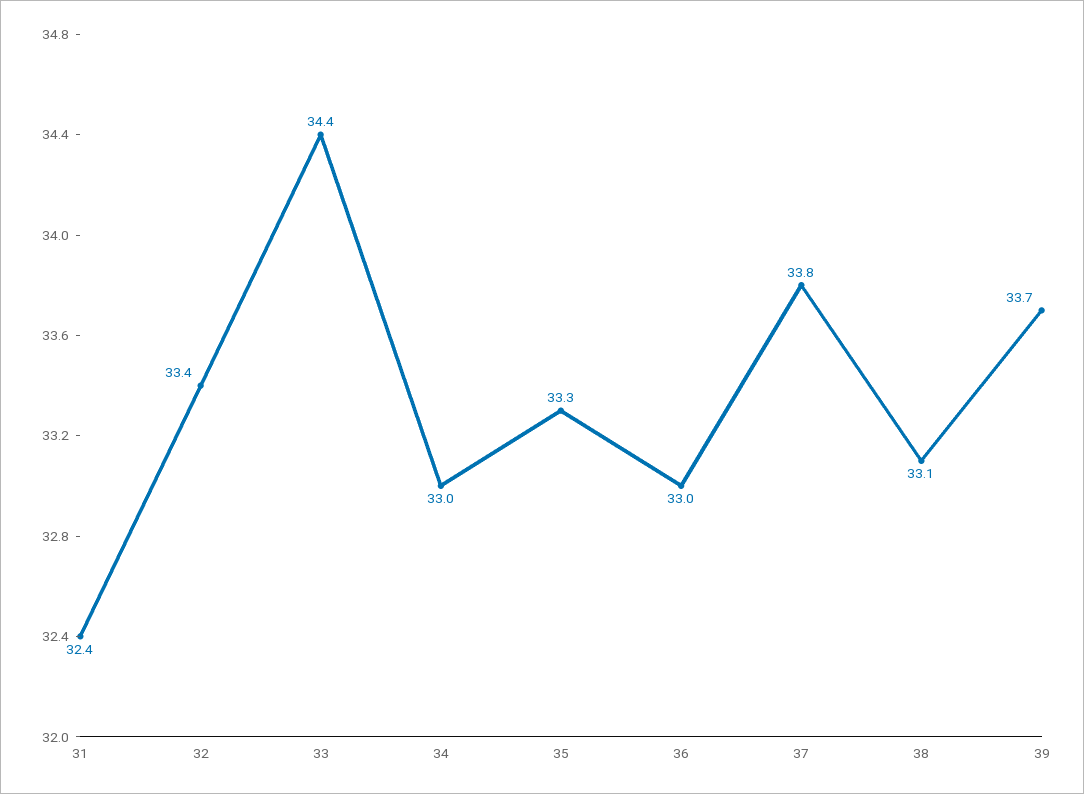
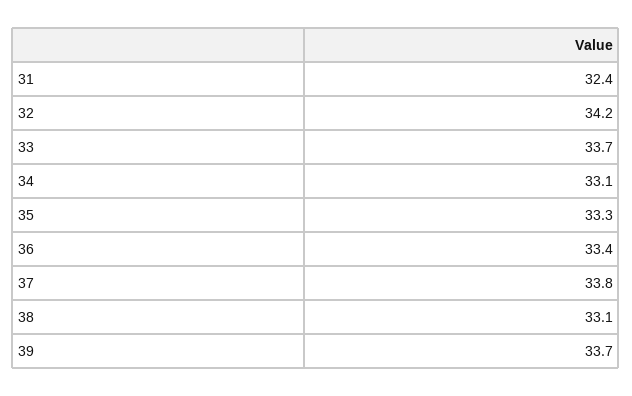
  {
    "31": 32.4,
-   "32": 33.4,
+   "32": 34.2,
-   "33": 34.4,
+   "33": 33.7,
-   "34": 33,
+   "34": 33.1,
    "35": 33.3,
-   "36": 33,
+   "36": 33.4,
    "37": 33.8,
    "38": 33.1,
    "39": 33.7
  }

